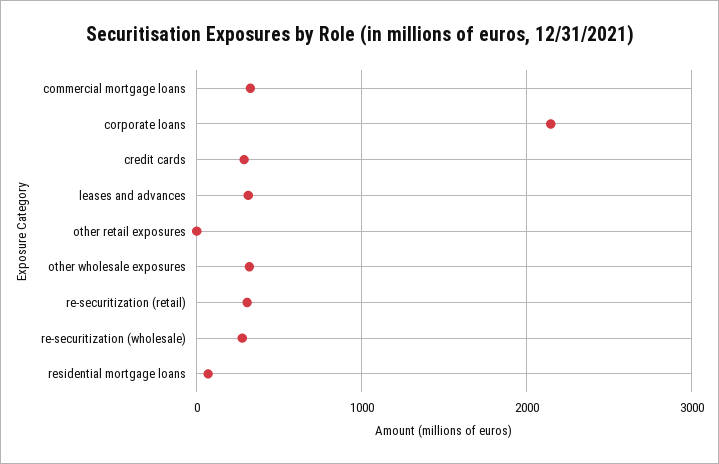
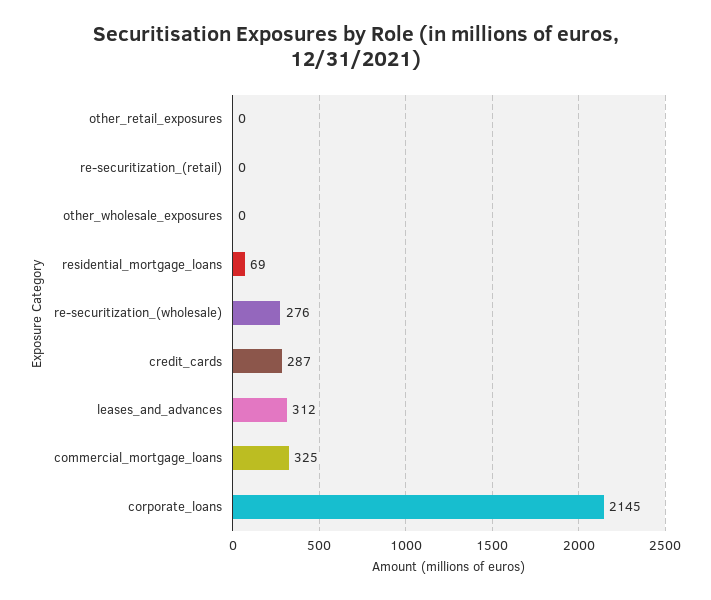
  {
    "commercial mortgage loans": 325,
    "corporate loans": 2145,
    "credit cards": 287,
    "leases and advances": 312,
    "other retail exposures": 0,
-   "other wholesale exposures": 300,
+   "other wholesale exposures": 0,
-   "re-securitization (retail)": 300,
+   "re-securitization (retail)": 0,
    "re-securitization (wholesale)": 276,
    "residential mortgage loans": 69
  }

